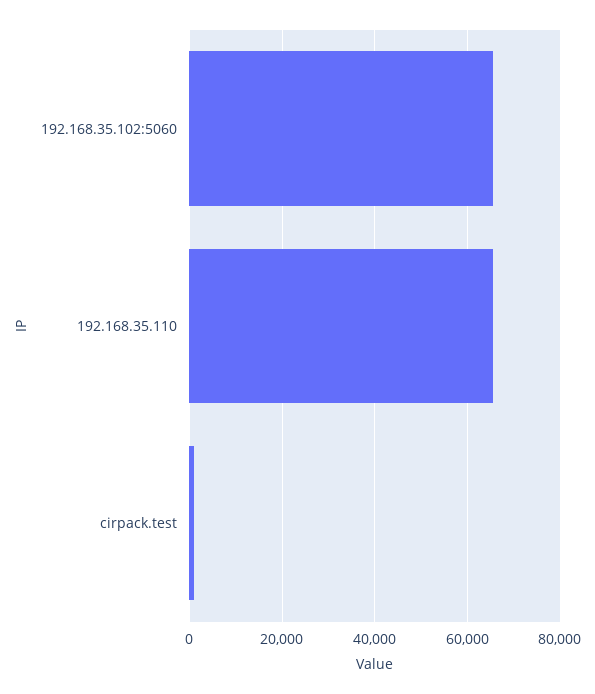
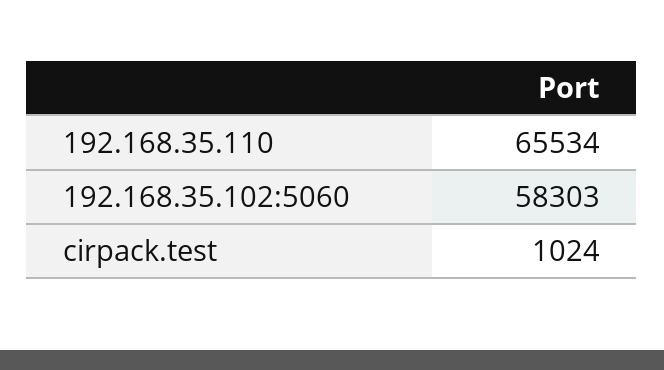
  {
-   "192.168.35.102:5060": 66000,
+   "192.168.35.102:5060": 58303,
    "192.168.35.110": 65534,
    "cirpack.test": 1024
  }

